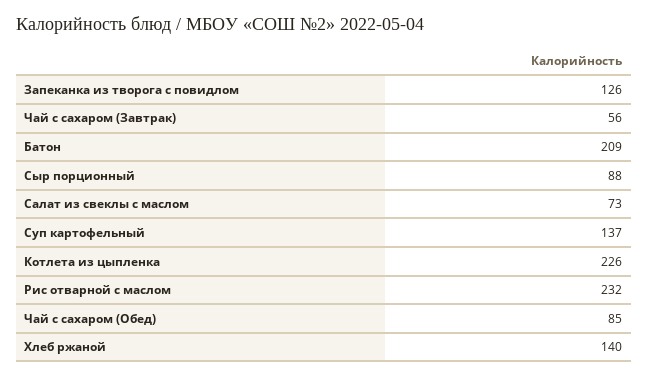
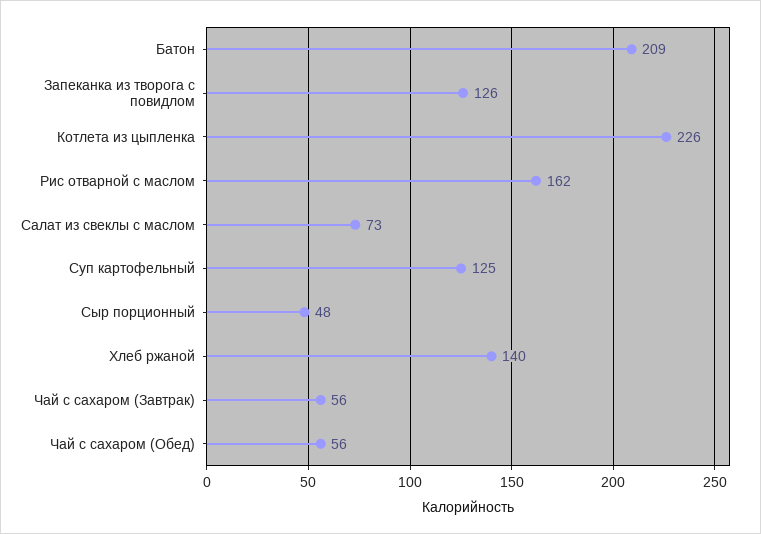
  {
    "Запеканка из творога с повидлом": 126,
    "Чай с сахаром (Завтрак)": 56,
    "Батон": 209,
-   "Сыр порционный": 88,
+   "Сыр порционный": 48,
    "Салат из свеклы с маслом": 73,
-   "Суп картофельный": 137,
+   "Суп картофельный": 125,
    "Котлета из цыпленка": 226,
-   "Рис отварной с маслом": 232,
+   "Рис отварной с маслом": 162,
-   "Чай с сахаром (Обед)": 85,
+   "Чай с сахаром (Обед)": 56,
    "Хлеб ржаной": 140
  }

